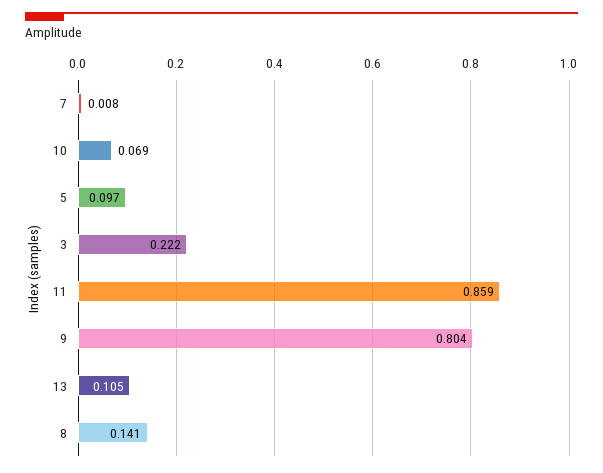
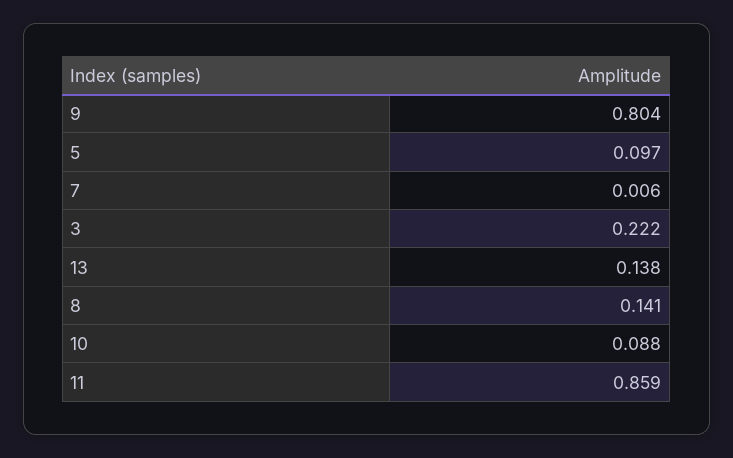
  {
-   "7": 0.008,
+   "7": 0.006,
-   "10": 0.069,
+   "10": 0.088,
    "5": 0.097,
    "3": 0.222,
    "11": 0.859,
    "9": 0.804,
-   "13": 0.105,
+   "13": 0.138,
    "8": 0.141
  }

